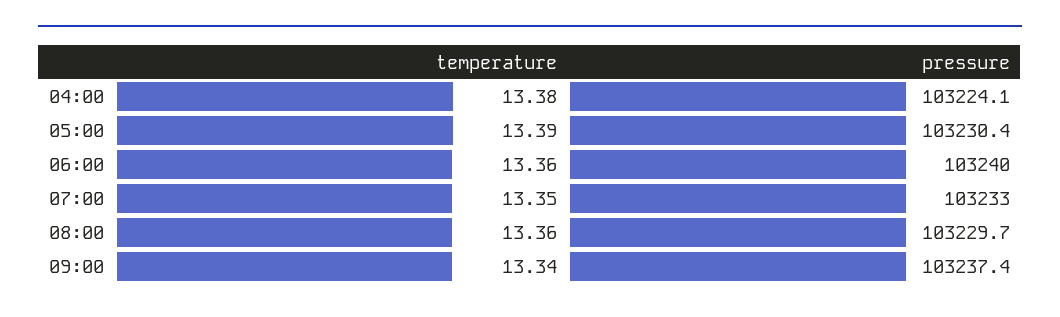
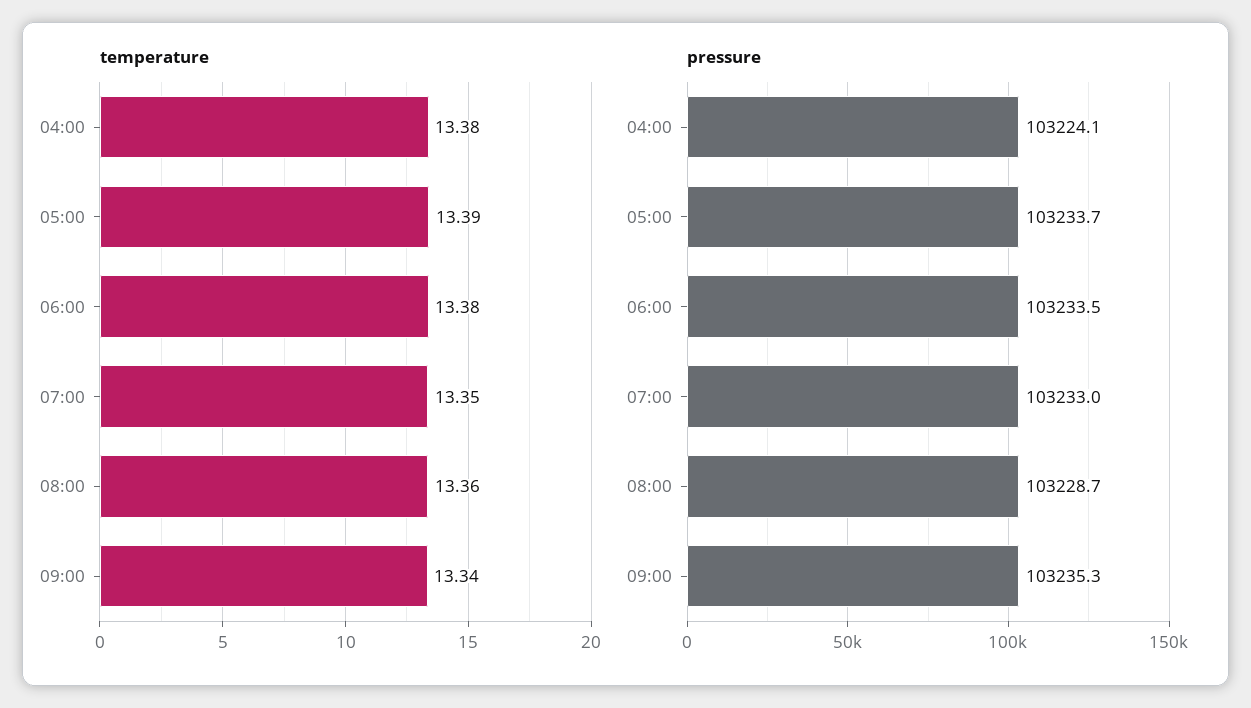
  {
    "temperature": {
      "04:00": 13.38,
      "05:00": 13.39,
-     "06:00": 13.36,
+     "06:00": 13.38,
      "07:00": 13.35,
      "08:00": 13.36,
      "09:00": 13.34
    },
    "pressure": {
      "04:00": 103224.1,
-     "05:00": 103230.4,
+     "05:00": 103233.7,
-     "06:00": 103240,
+     "06:00": 103233.5,
      "07:00": 103233,
-     "08:00": 103229.7,
+     "08:00": 103228.7,
-     "09:00": 103237.4
+     "09:00": 103235.3
    }
  }

